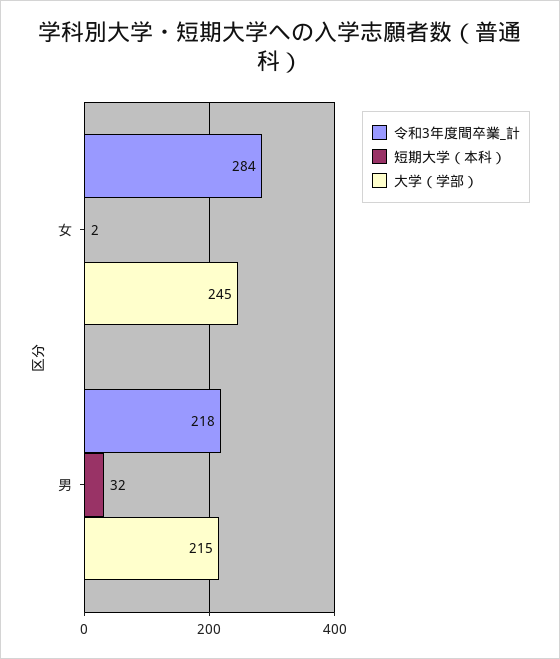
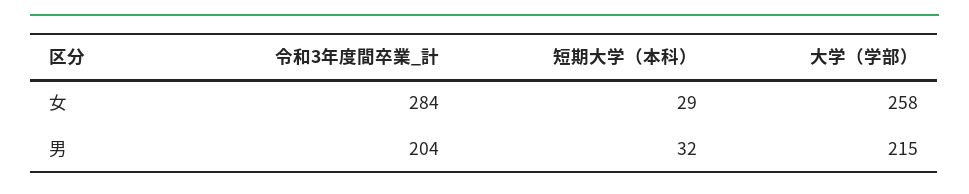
  {
    "令和3年度間卒業_計": {
      "女": 284,
-     "男": 218
+     "男": 204
    },
    "短期大学（本科）": {
-     "女": 2,
+     "女": 29,
      "男": 32
    },
    "大学（学部）": {
-     "女": 245,
+     "女": 258,
      "男": 215
    }
  }

